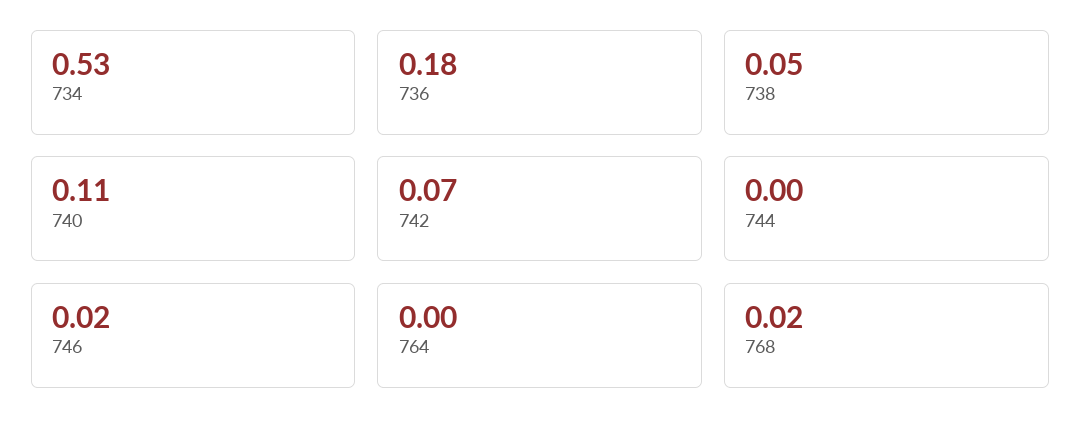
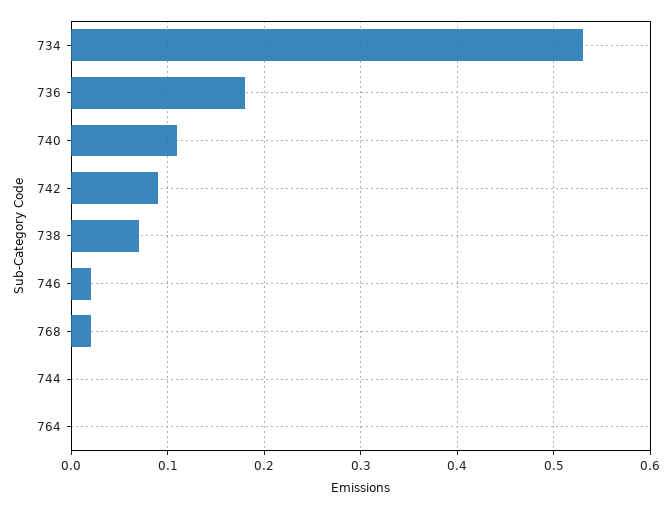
  {
    "734": 0.53,
    "736": 0.18,
-   "738": 0.05,
+   "738": 0.07,
    "740": 0.11,
-   "742": 0.07,
+   "742": 0.09,
    "744": 0,
    "746": 0.02,
    "764": 0,
    "768": 0.02
  }

